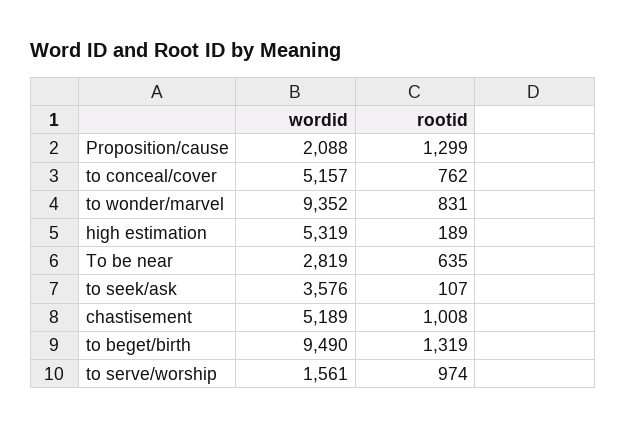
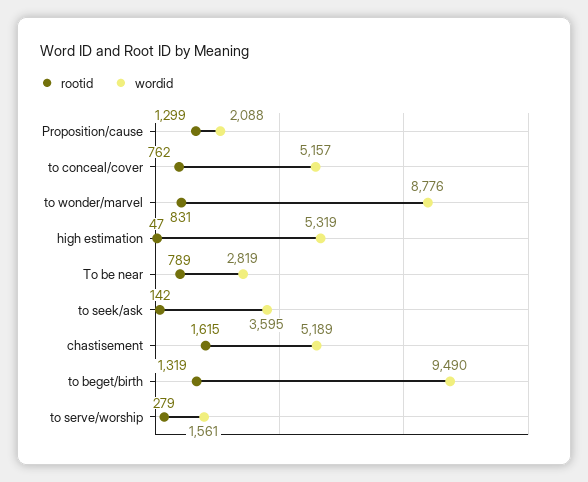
  {
    "wordid": {
      "Proposition/cause": 2088,
      "to conceal/cover": 5157,
-     "to wonder/marvel": 9352,
+     "to wonder/marvel": 8776,
      "high estimation": 5319,
      "To be near": 2819,
-     "to seek/ask": 3576,
+     "to seek/ask": 3595,
      "chastisement": 5189,
      "to beget/birth": 9490,
      "to serve/worship": 1561
    },
    "rootid": {
      "Proposition/cause": 1299,
      "to conceal/cover": 762,
      "to wonder/marvel": 831,
-     "high estimation": 189,
+     "high estimation": 47,
-     "To be near": 635,
+     "To be near": 789,
-     "to seek/ask": 107,
+     "to seek/ask": 142,
-     "chastisement": 1008,
+     "chastisement": 1615,
      "to beget/birth": 1319,
-     "to serve/worship": 974
+     "to serve/worship": 279
    }
  }

